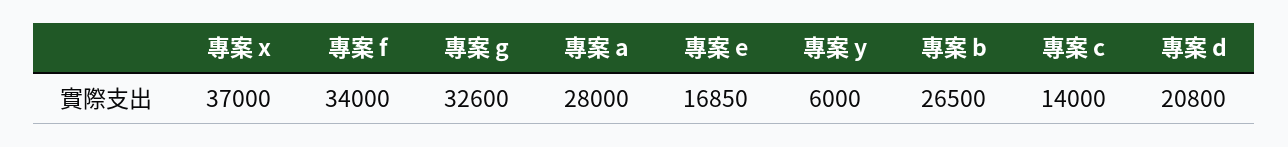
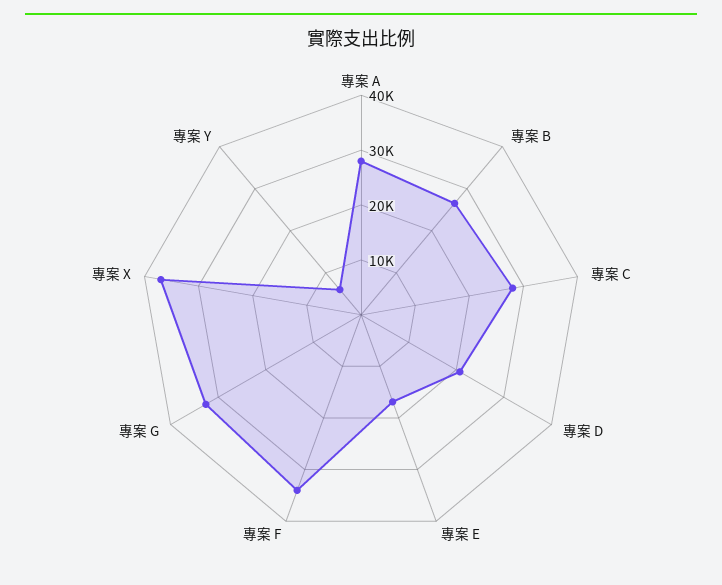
  {
    "專案 x": 37000,
    "專案 f": 34000,
    "專案 g": 32600,
    "專案 a": 28000,
    "專案 e": 16850,
    "專案 y": 6000,
    "專案 b": 26500,
-   "專案 c": 14000,
+   "專案 c": 28000,
    "專案 d": 20800
  }

